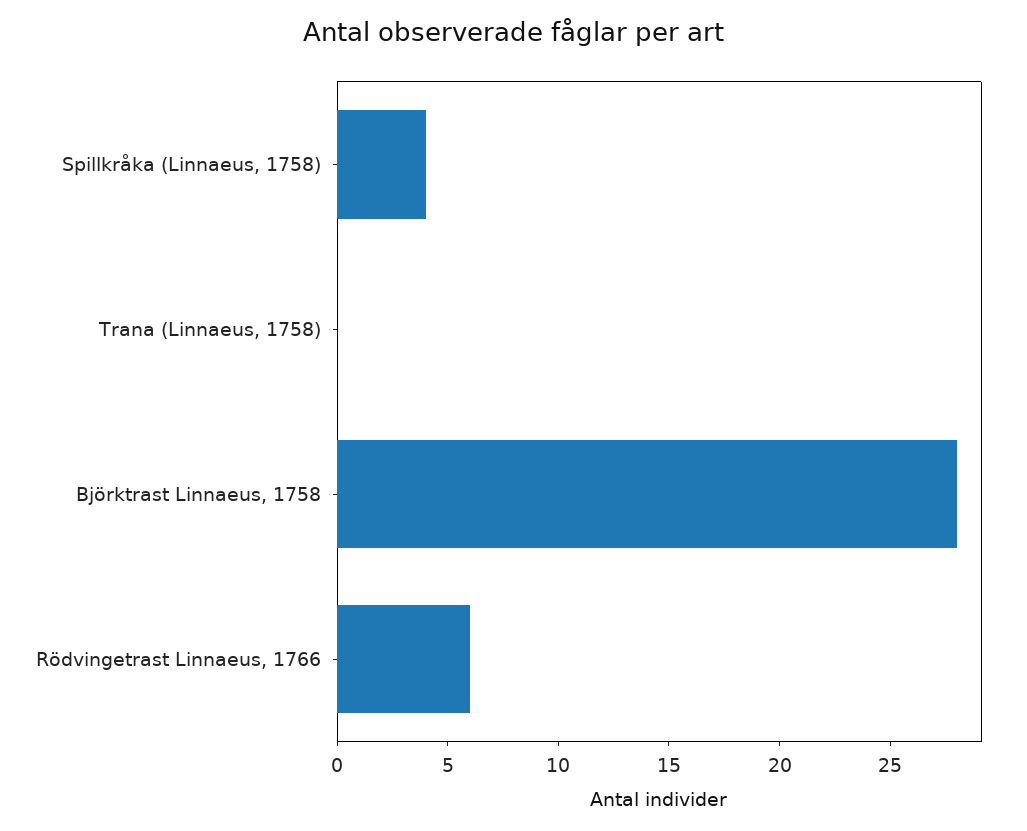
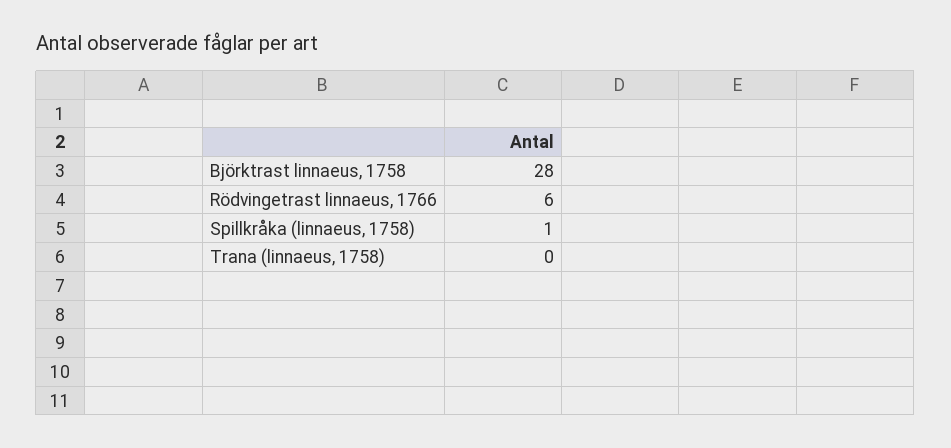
  {
-   "Spillkråka (Linnaeus, 1758)": 4,
+   "Spillkråka (Linnaeus, 1758)": 1,
    "Trana (Linnaeus, 1758)": 0,
    "Björktrast Linnaeus, 1758": 28,
    "Rödvingetrast Linnaeus, 1766": 6
  }

